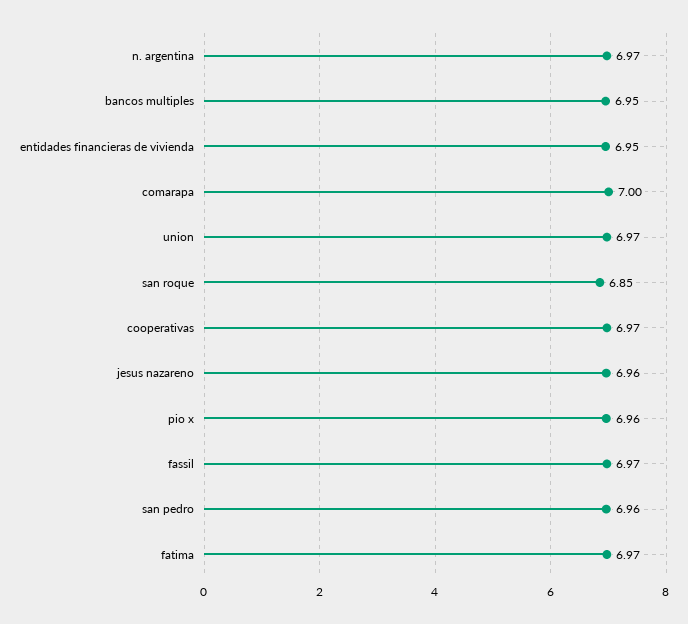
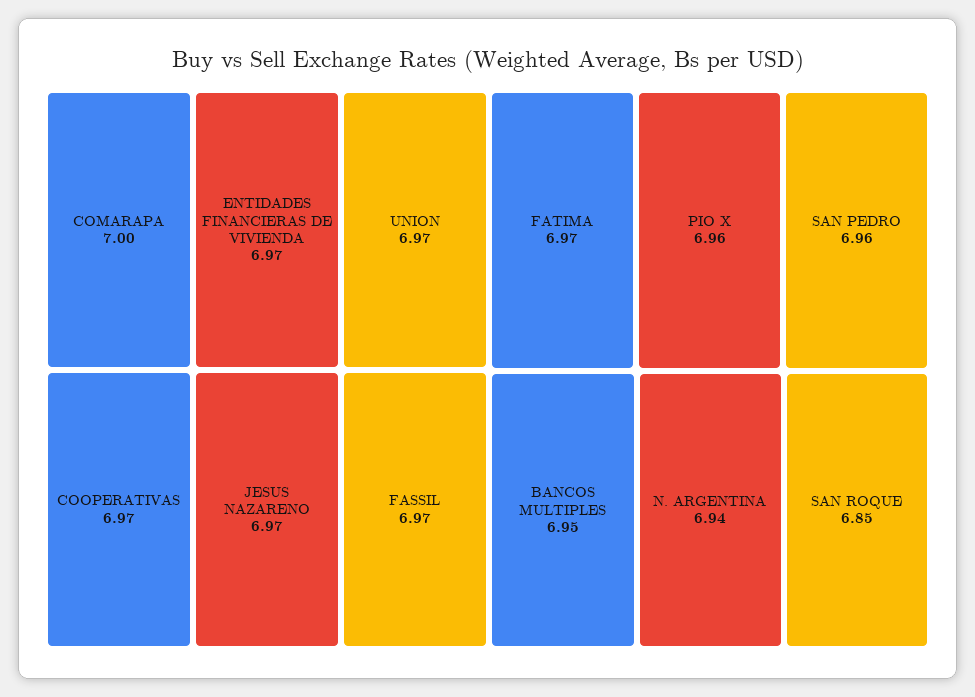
  {
-   "n. argentina": 6.97,
+   "n. argentina": 6.94,
    "bancos multiples": 6.95,
-   "entidades financieras de vivienda": 6.95,
+   "entidades financieras de vivienda": 6.97,
    "comarapa": 7,
    "union": 6.97,
    "san roque": 6.85,
    "cooperativas": 6.97,
-   "jesus nazareno": 6.96,
+   "jesus nazareno": 6.97,
    "pio x": 6.96,
    "fassil": 6.97,
    "san pedro": 6.96,
    "fatima": 6.97
  }

